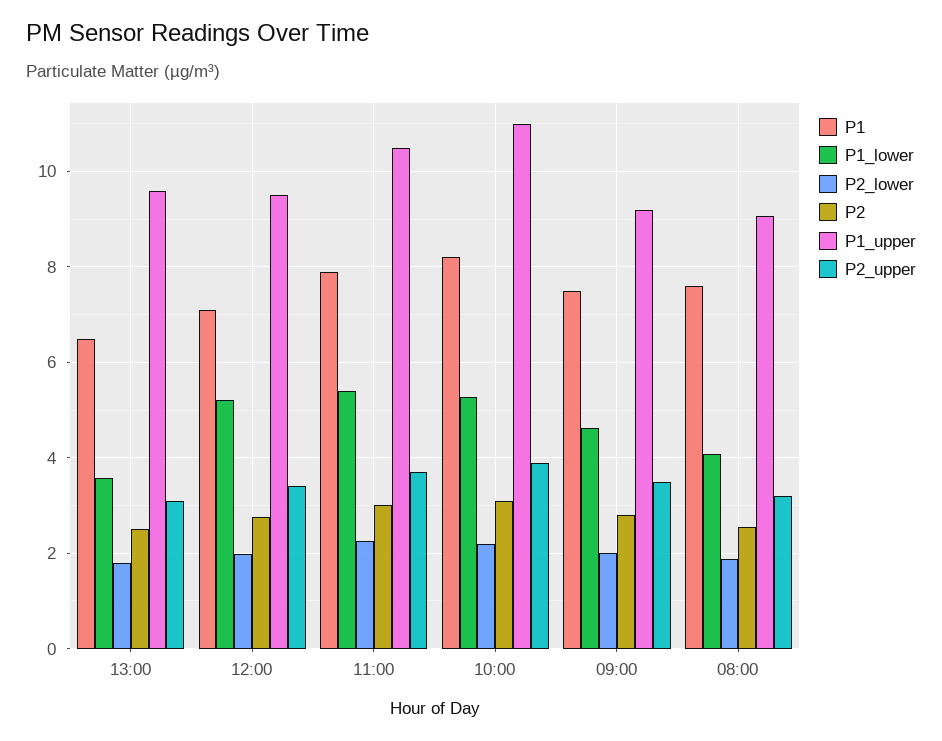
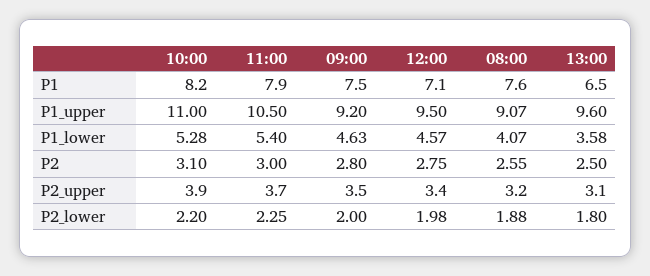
  {
    "P1": {
      "13:00": 6.5,
      "12:00": 7.1,
      "11:00": 7.9,
      "10:00": 8.2,
      "09:00": 7.5,
      "08:00": 7.6
    },
    "P1_lower": {
      "13:00": 3.58,
-     "12:00": 5.2,
+     "12:00": 4.57,
      "11:00": 5.4,
      "10:00": 5.28,
      "09:00": 4.63,
      "08:00": 4.07
    },
    "P2_lower": {
      "13:00": 1.8,
      "12:00": 1.98,
      "11:00": 2.25,
      "10:00": 2.2,
      "09:00": 2,
      "08:00": 1.88
    },
    "P2": {
      "13:00": 2.5,
      "12:00": 2.75,
      "11:00": 3,
      "10:00": 3.1,
      "09:00": 2.8,
      "08:00": 2.55
    },
    "P1_upper": {
      "13:00": 9.6,
      "12:00": 9.5,
      "11:00": 10.5,
      "10:00": 11,
      "09:00": 9.2,
      "08:00": 9.07
    },
    "P2_upper": {
      "13:00": 3.1,
      "12:00": 3.4,
      "11:00": 3.7,
      "10:00": 3.9,
      "09:00": 3.5,
      "08:00": 3.2
    }
  }

